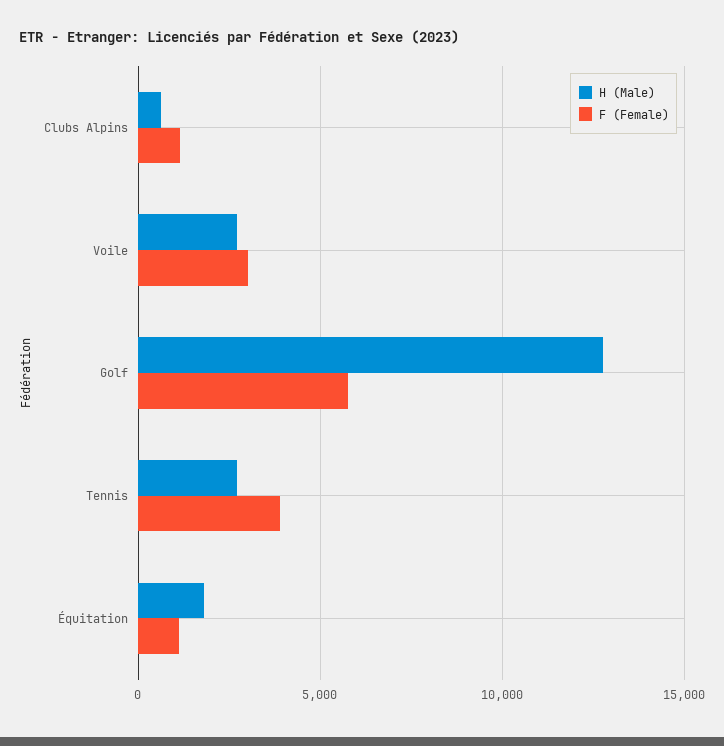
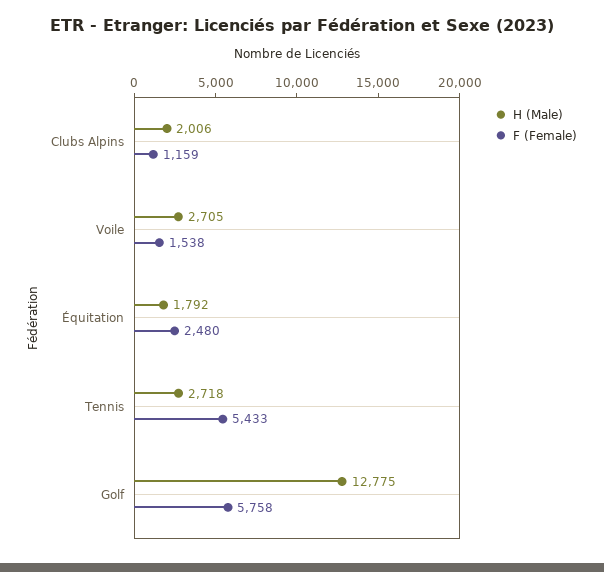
  {
    "H (Male)": {
-     "Clubs Alpins": 500,
+     "Clubs Alpins": 2006,
      "Voile": 2705,
      "Golf": 12775,
      "Tennis": 2718,
      "Équitation": 1792
    },
    "F (Female)": {
      "Clubs Alpins": 1159,
-     "Voile": 3000,
+     "Voile": 1538,
      "Golf": 5758,
-     "Tennis": 4000,
+     "Tennis": 5433,
-     "Équitation": 1000
+     "Équitation": 2480
    }
  }

